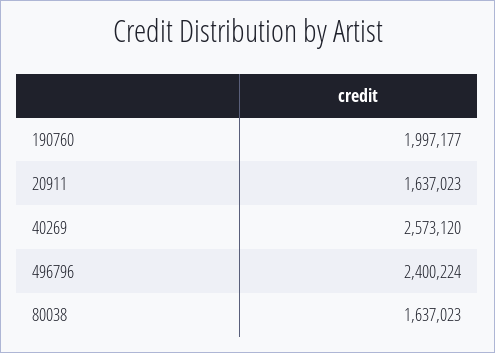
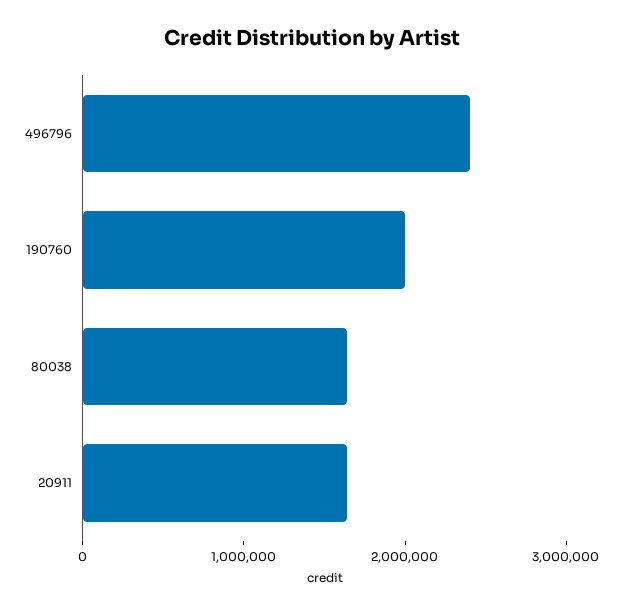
  {
    "190760": 1997177,
    "20911": 1637023,
-   "40269": 2573120,
    "496796": 2400224,
    "80038": 1637023
  }

